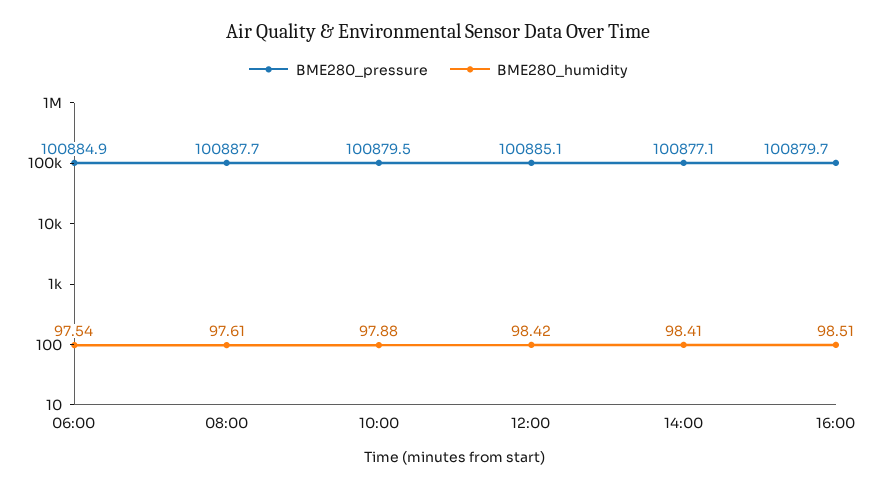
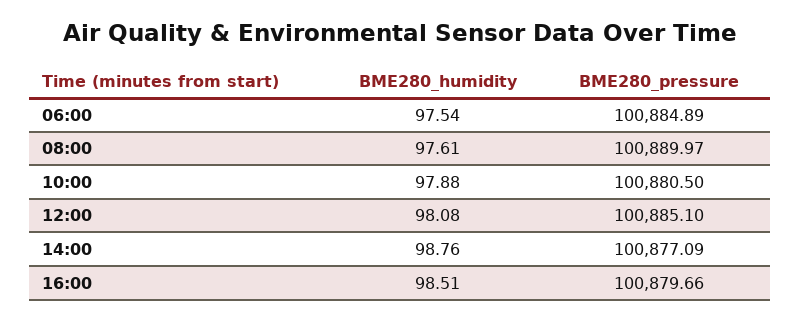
  {
    "BME280_pressure": {
      "06:00": 100884.89,
-     "08:00": 100887.7,
+     "08:00": 100889.97,
-     "10:00": 100879.5,
+     "10:00": 100880.5,
      "12:00": 100885.1,
      "14:00": 100877.09,
      "16:00": 100879.66
    },
    "BME280_humidity": {
      "06:00": 97.54,
      "08:00": 97.61,
      "10:00": 97.88,
-     "12:00": 98.42,
+     "12:00": 98.08,
-     "14:00": 98.41,
+     "14:00": 98.76,
      "16:00": 98.51
    }
  }

